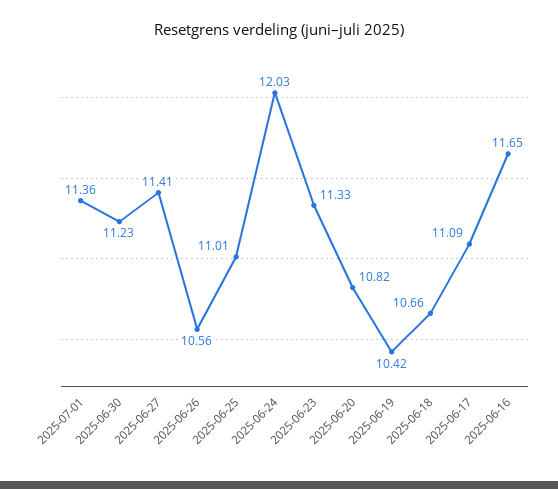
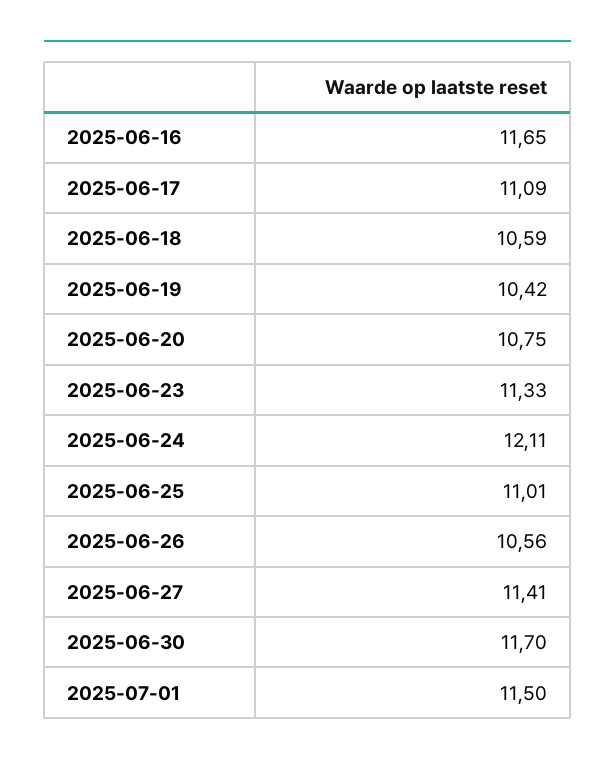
  {
-   "2025-07-01": 11.36,
+   "2025-07-01": 11.5,
-   "2025-06-30": 11.23,
+   "2025-06-30": 11.7,
    "2025-06-27": 11.41,
    "2025-06-26": 10.56,
    "2025-06-25": 11.01,
-   "2025-06-24": 12.03,
+   "2025-06-24": 12.11,
    "2025-06-23": 11.33,
-   "2025-06-20": 10.82,
+   "2025-06-20": 10.75,
    "2025-06-19": 10.42,
-   "2025-06-18": 10.66,
+   "2025-06-18": 10.59,
    "2025-06-17": 11.09,
    "2025-06-16": 11.65
  }

